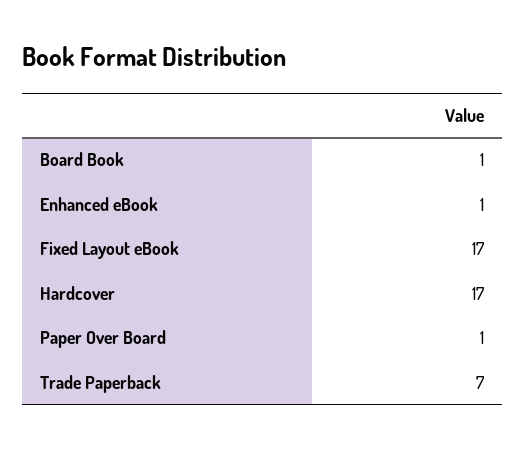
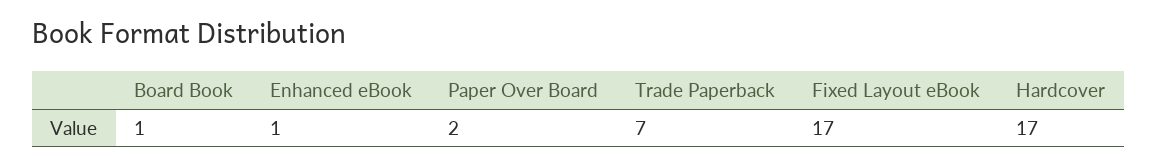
  {
    "Board Book": 1,
    "Enhanced eBook": 1,
    "Fixed Layout eBook": 17,
    "Hardcover": 17,
-   "Paper Over Board": 1,
+   "Paper Over Board": 2,
    "Trade Paperback": 7
  }

